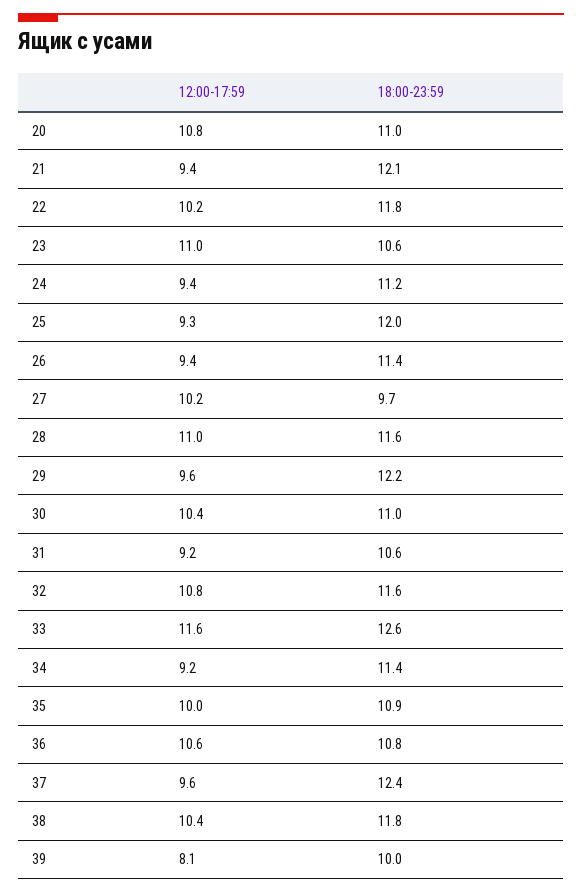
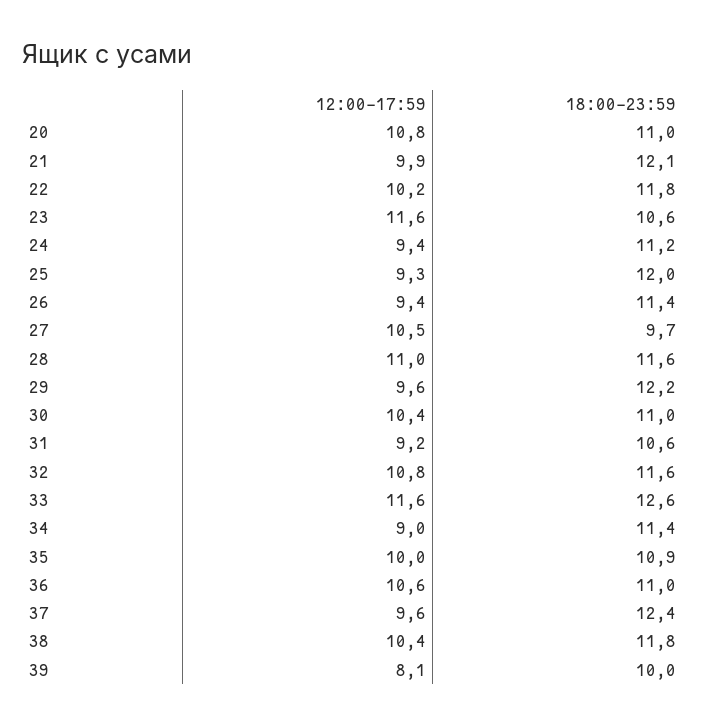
  {
    "12:00-17:59": {
      "20": 10.8,
-     "21": 9.4,
+     "21": 9.9,
      "22": 10.2,
-     "23": 11,
+     "23": 11.6,
      "24": 9.4,
      "25": 9.3,
      "26": 9.4,
-     "27": 10.2,
+     "27": 10.5,
      "28": 11,
      "29": 9.6,
      "30": 10.4,
      "31": 9.2,
      "32": 10.8,
      "33": 11.6,
-     "34": 9.2,
+     "34": 9,
      "35": 10,
      "36": 10.6,
      "37": 9.6,
      "38": 10.4,
      "39": 8.1
    },
    "18:00-23:59": {
      "20": 11,
      "21": 12.1,
      "22": 11.8,
      "23": 10.6,
      "24": 11.2,
      "25": 12,
      "26": 11.4,
      "27": 9.7,
      "28": 11.6,
      "29": 12.2,
      "30": 11,
      "31": 10.6,
      "32": 11.6,
      "33": 12.6,
      "34": 11.4,
      "35": 10.9,
-     "36": 10.8,
+     "36": 11,
      "37": 12.4,
      "38": 11.8,
      "39": 10
    }
  }

